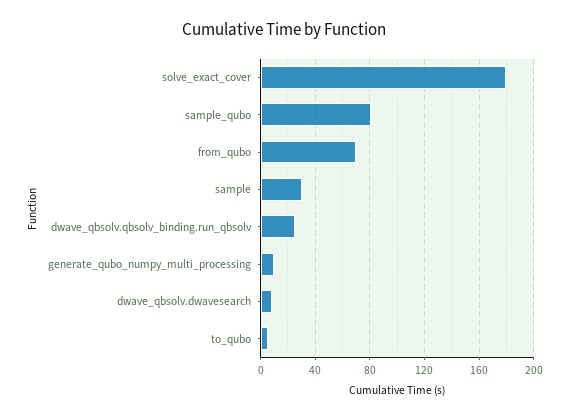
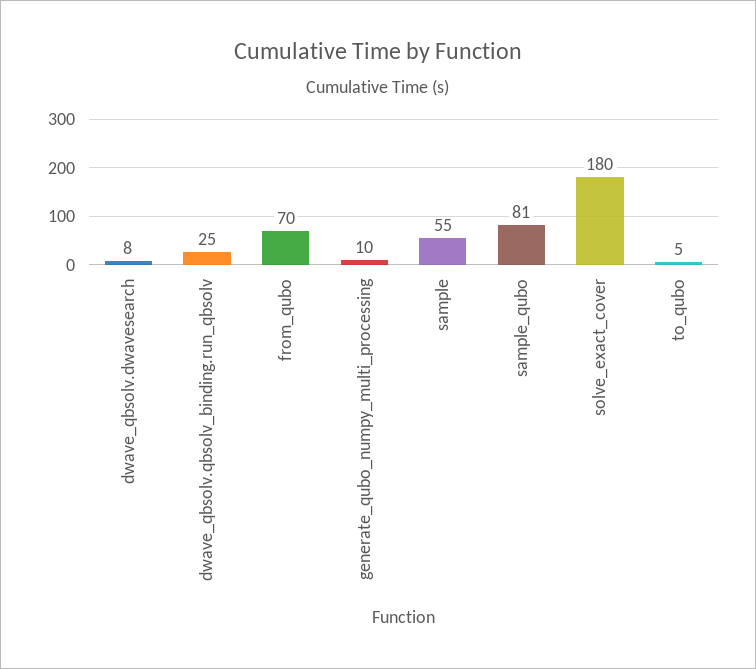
  {
    "solve_exact_cover": 180,
    "sample_qubo": 81,
    "from_qubo": 70,
-   "sample": 30,
+   "sample": 55,
    "dwave_qbsolv.qbsolv_binding.run_qbsolv": 25,
    "generate_qubo_numpy_multi_processing": 10,
    "dwave_qbsolv.dwavesearch": 8,
    "to_qubo": 5
  }

